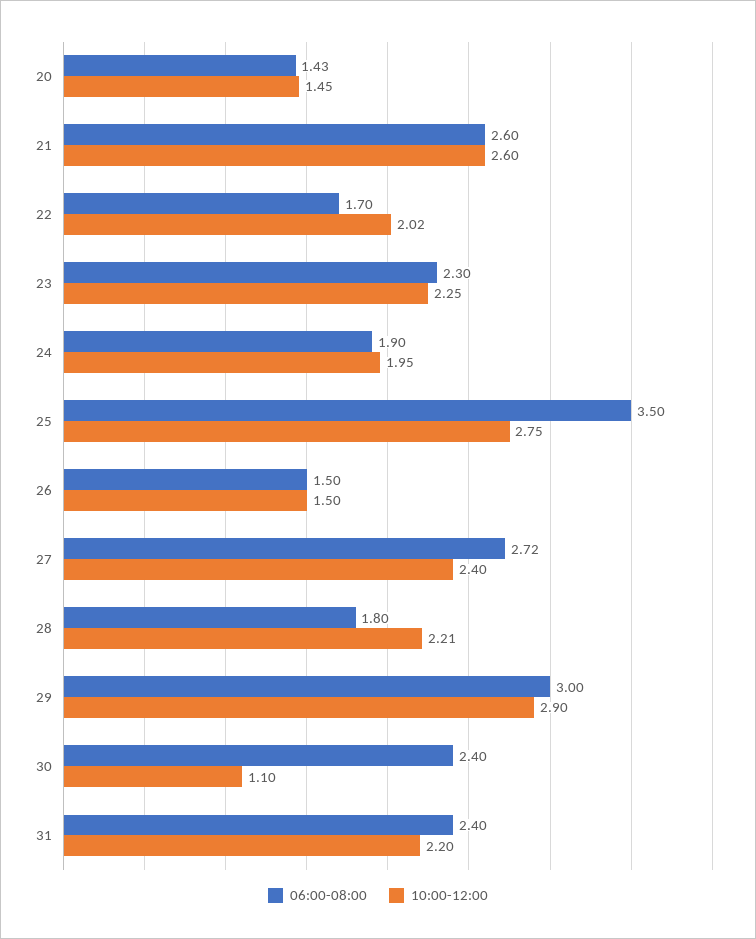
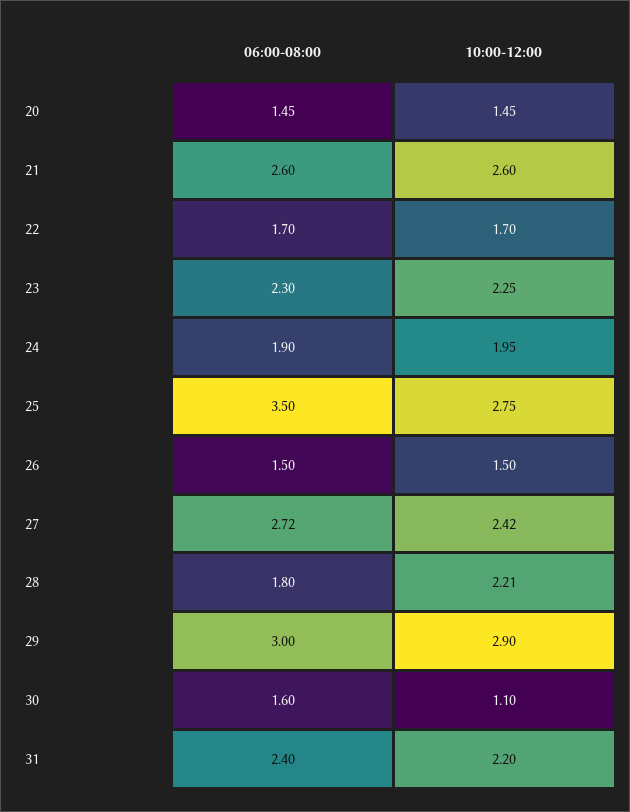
  {
    "06:00-08:00": {
-     "20": 1.43,
+     "20": 1.45,
      "21": 2.6,
      "22": 1.7,
      "23": 2.3,
      "24": 1.9,
      "25": 3.5,
      "26": 1.5,
      "27": 2.72,
      "28": 1.8,
      "29": 3,
-     "30": 2.4,
+     "30": 1.6,
      "31": 2.4
    },
    "10:00-12:00": {
      "20": 1.45,
      "21": 2.6,
-     "22": 2.02,
+     "22": 1.7,
      "23": 2.25,
      "24": 1.95,
      "25": 2.75,
      "26": 1.5,
-     "27": 2.4,
+     "27": 2.42,
      "28": 2.21,
      "29": 2.9,
      "30": 1.1,
      "31": 2.2
    }
  }

